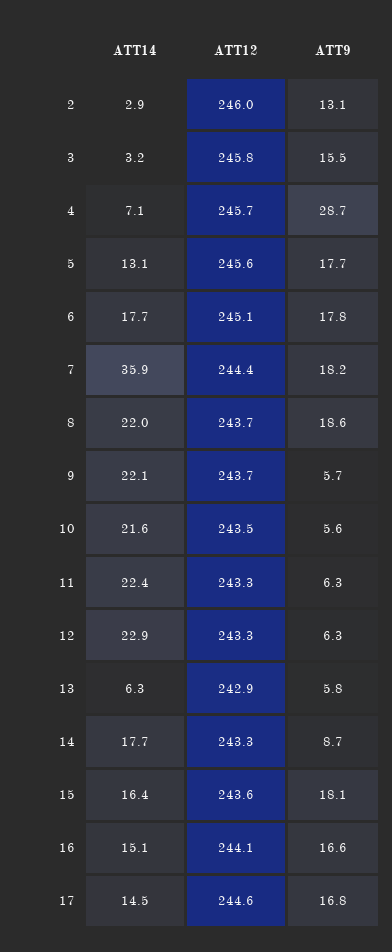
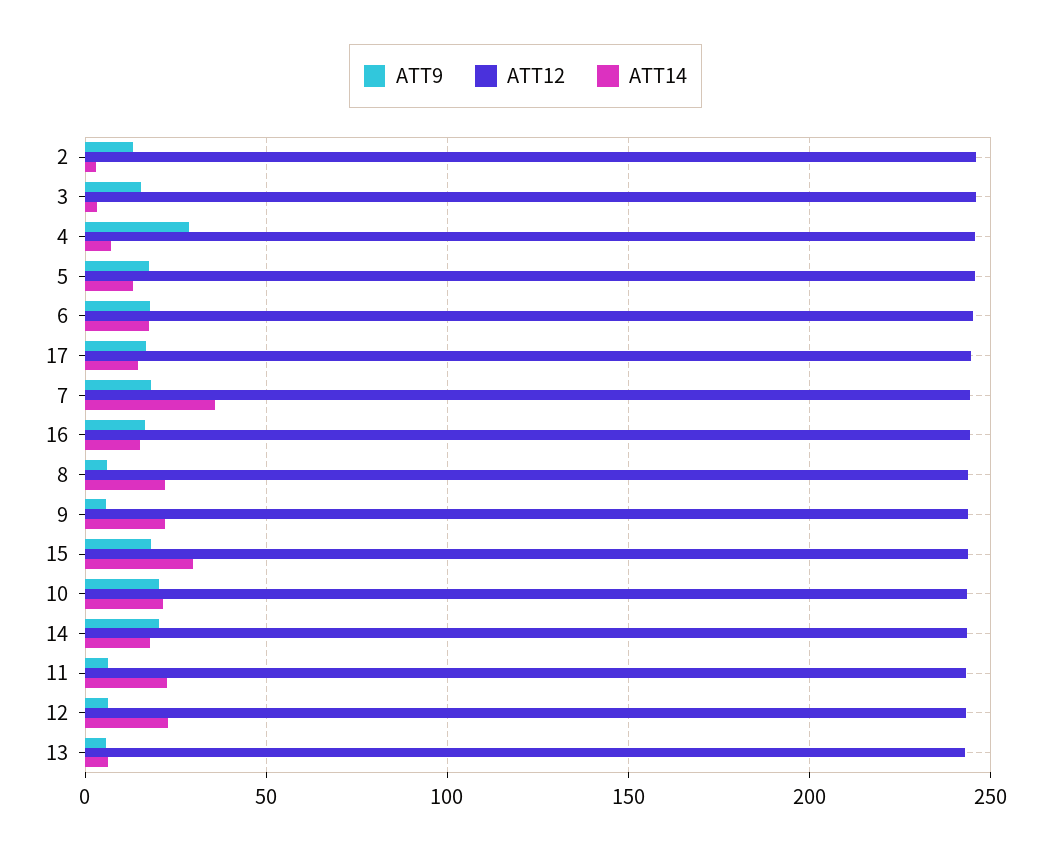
  {
    "ATT14": {
      "2": 2.9,
      "3": 3.2,
      "4": 7.1,
      "5": 13.1,
      "6": 17.7,
      "7": 35.9,
      "8": 22,
      "9": 22.1,
      "10": 21.6,
      "11": 22.4,
      "12": 22.9,
      "13": 6.3,
      "14": 17.7,
-     "15": 16.4,
+     "15": 30,
      "16": 15.1,
      "17": 14.5
    },
    "ATT12": {
      "2": 246,
      "3": 245.8,
      "4": 245.7,
      "5": 245.6,
      "6": 245.1,
      "7": 244.4,
      "8": 243.7,
      "9": 243.7,
      "10": 243.5,
      "11": 243.3,
      "12": 243.3,
      "13": 242.9,
      "14": 243.3,
      "15": 243.6,
      "16": 244.1,
      "17": 244.6
    },
    "ATT9": {
      "2": 13.1,
      "3": 15.5,
      "4": 28.7,
      "5": 17.7,
      "6": 17.8,
      "7": 18.2,
-     "8": 18.6,
+     "8": 5,
      "9": 5.7,
-     "10": 5.6,
+     "10": 20,
      "11": 6.3,
      "12": 6.3,
      "13": 5.8,
-     "14": 8.7,
+     "14": 20,
      "15": 18.1,
      "16": 16.6,
      "17": 16.8
    }
  }

